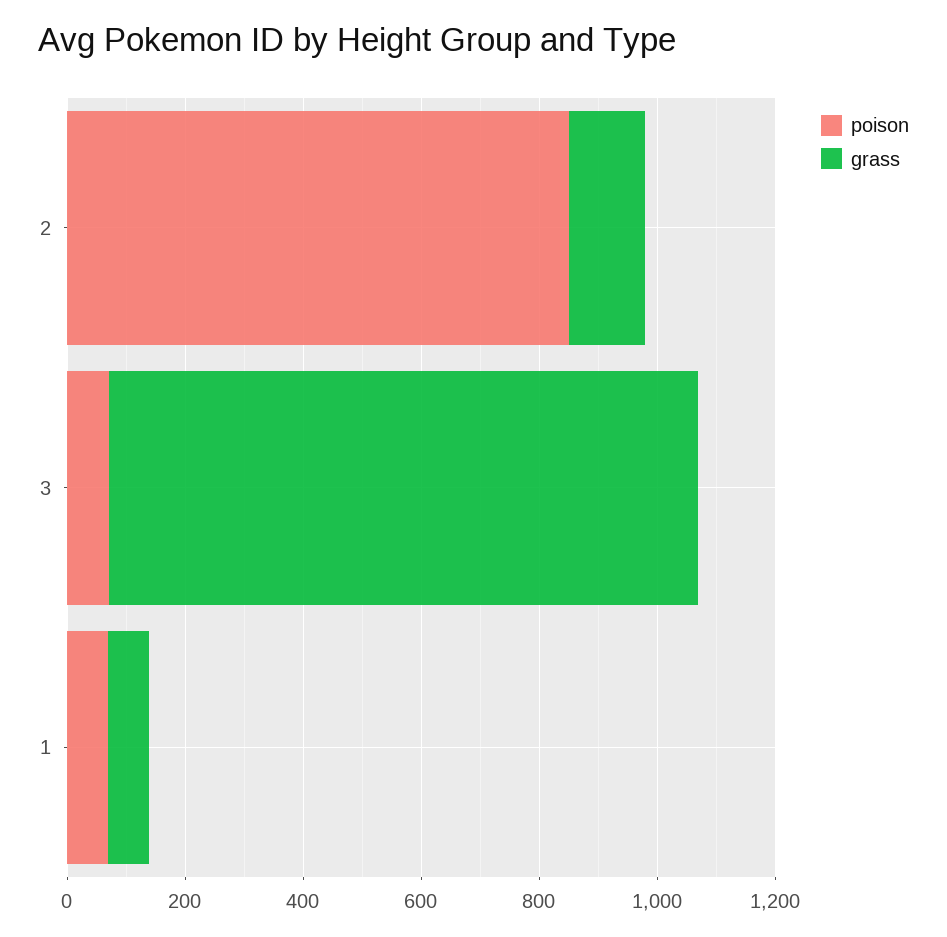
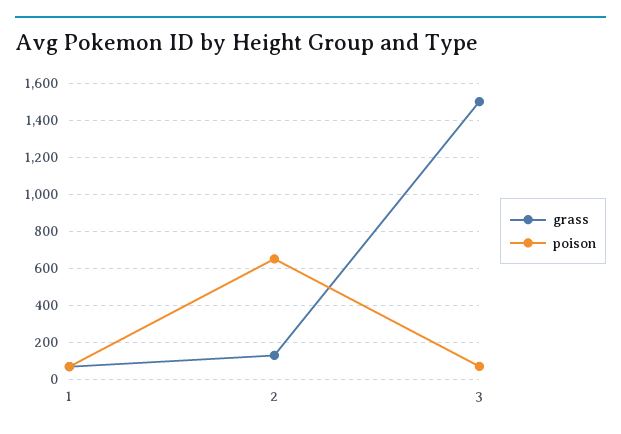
  {
    "poison": {
-     "2": 850,
+     "2": 650,
      "3": 50,
      "1": 50
    },
    "grass": {
      "2": 150,
-     "3": 1000,
+     "3": 1500,
      "1": 50
    }
  }

